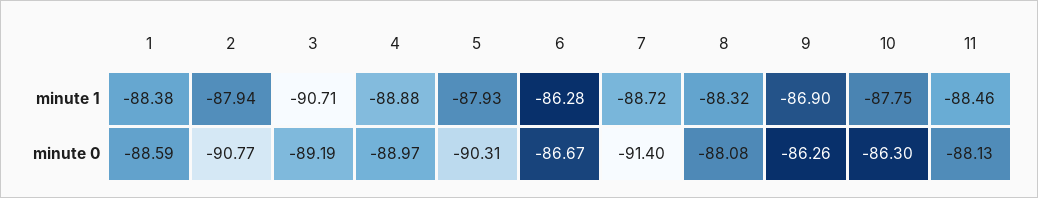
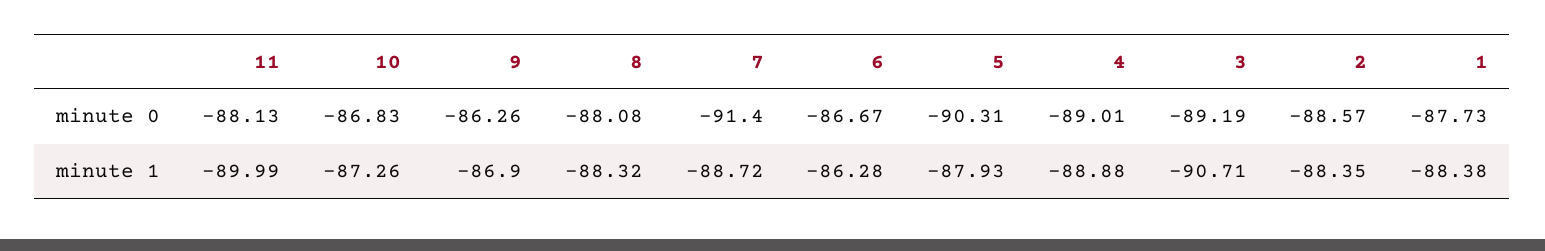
  {
    "1": {
      "minute 1": -88.38,
-     "minute 0": -88.59
+     "minute 0": -87.73
    },
    "2": {
-     "minute 1": -87.94,
+     "minute 1": -88.35,
-     "minute 0": -90.77
+     "minute 0": -88.57
    },
    "3": {
      "minute 1": -90.71,
      "minute 0": -89.19
    },
    "4": {
      "minute 1": -88.88,
-     "minute 0": -88.97
+     "minute 0": -89.01
    },
    "5": {
      "minute 1": -87.93,
      "minute 0": -90.31
    },
    "6": {
      "minute 1": -86.28,
      "minute 0": -86.67
    },
    "7": {
      "minute 1": -88.72,
      "minute 0": -91.4
    },
    "8": {
      "minute 1": -88.32,
      "minute 0": -88.08
    },
    "9": {
      "minute 1": -86.9,
      "minute 0": -86.26
    },
    "10": {
-     "minute 1": -87.75,
+     "minute 1": -87.26,
-     "minute 0": -86.3
+     "minute 0": -86.83
    },
    "11": {
-     "minute 1": -88.46,
+     "minute 1": -89.99,
      "minute 0": -88.13
    }
  }

